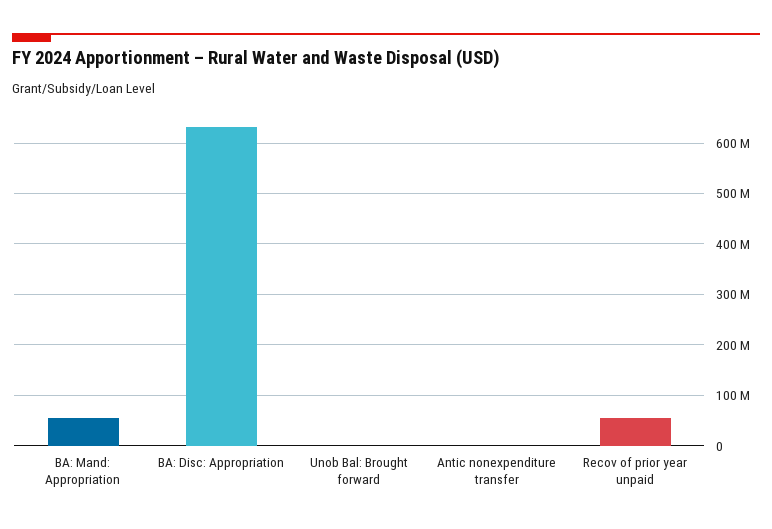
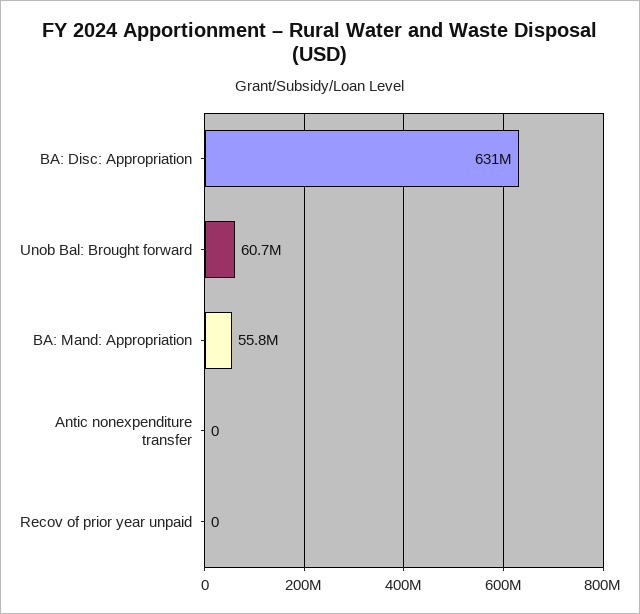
  {
    "BA: Mand: Appropriation": 55800000,
    "BA: Disc: Appropriation": 631000000,
-   "Unob Bal: Brought forward": 0,
+   "Unob Bal: Brought forward": 60700000,
    "Antic nonexpenditure transfer": 0,
-   "Recov of prior year unpaid": 60000000
+   "Recov of prior year unpaid": 0
  }

